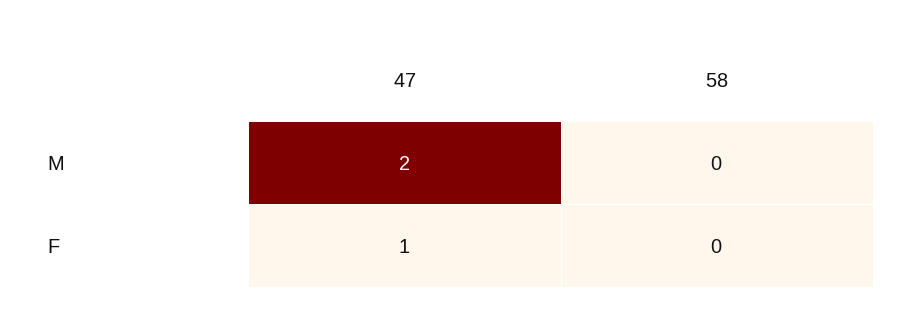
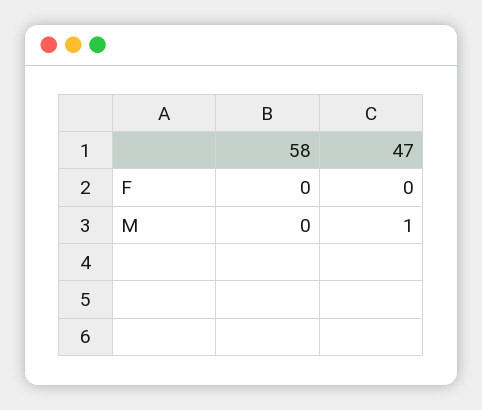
  {
    "47": {
-     "M": 2,
+     "M": 1,
-     "F": 1
+     "F": 0
    },
    "58": {
      "M": 0,
      "F": 0
    }
  }

